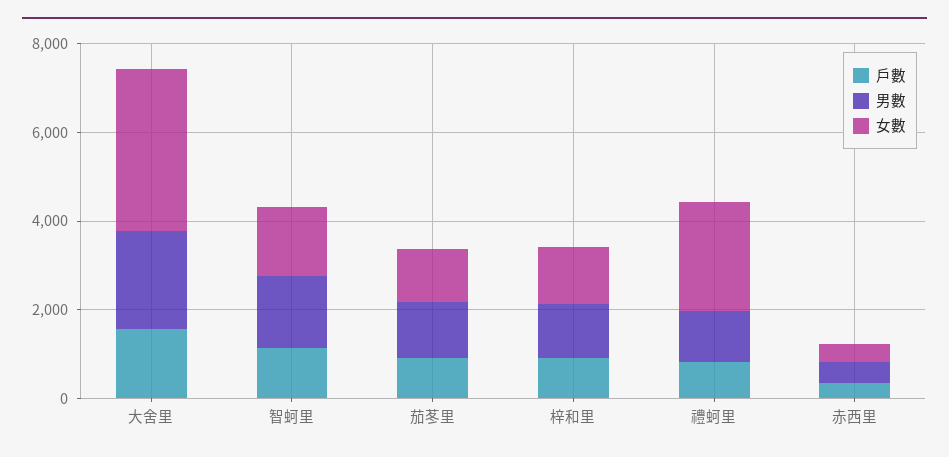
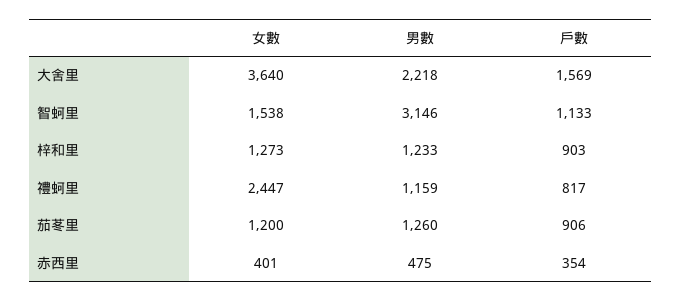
  {
    "戶數": {
      "大舍里": 1569,
      "智蚵里": 1133,
      "茄苳里": 906,
      "梓和里": 903,
      "禮蚵里": 817,
      "赤西里": 354
    },
    "男數": {
      "大舍里": 2218,
-     "智蚵里": 1500,
+     "智蚵里": 3146,
      "茄苳里": 1260,
      "梓和里": 1233,
      "禮蚵里": 1159,
      "赤西里": 475
    },
    "女數": {
      "大舍里": 3640,
      "智蚵里": 1538,
      "茄苳里": 1200,
      "梓和里": 1273,
      "禮蚵里": 2447,
      "赤西里": 401
    }
  }

